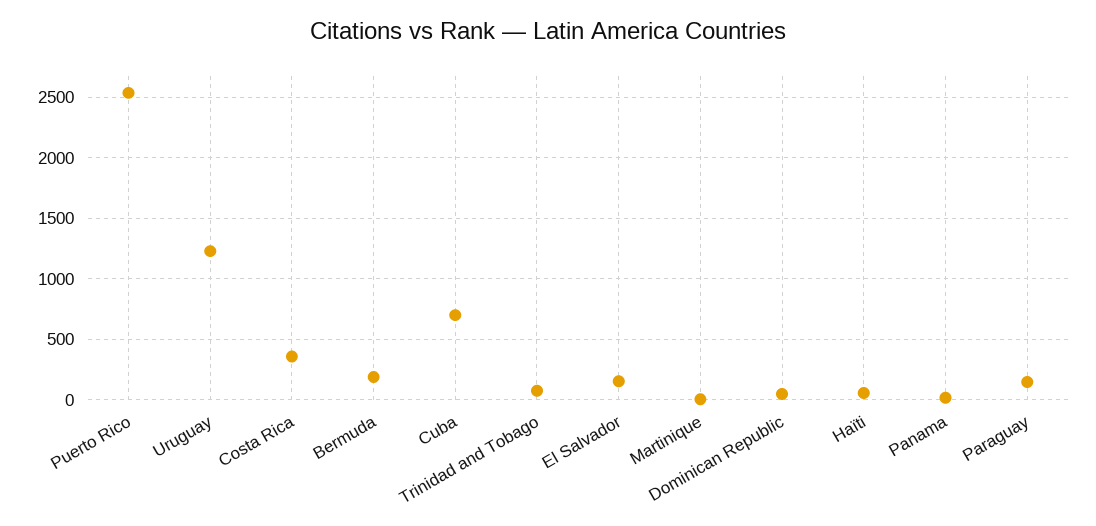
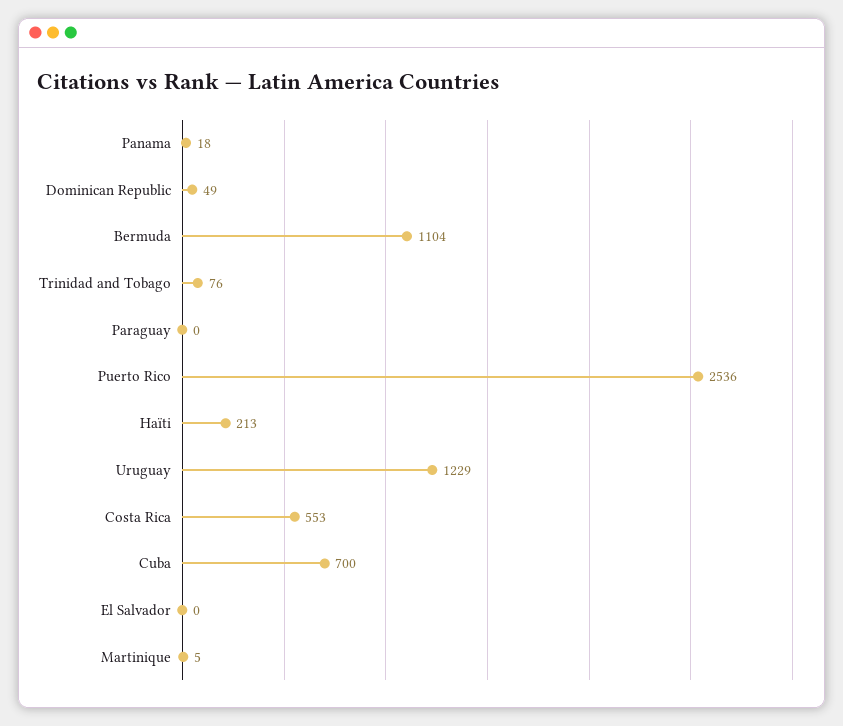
  {
    "Puerto Rico": 2536,
    "Uruguay": 1229,
-   "Costa Rica": 350,
+   "Costa Rica": 553,
-   "Bermuda": 200,
+   "Bermuda": 1104,
    "Cuba": 700,
    "Trinidad and Tobago": 76,
-   "El Salvador": 150,
+   "El Salvador": 0,
    "Martinique": 5,
    "Dominican Republic": 49,
-   "Haïti": 50,
+   "Haïti": 213,
    "Panama": 18,
-   "Paraguay": 150
+   "Paraguay": 0
  }

